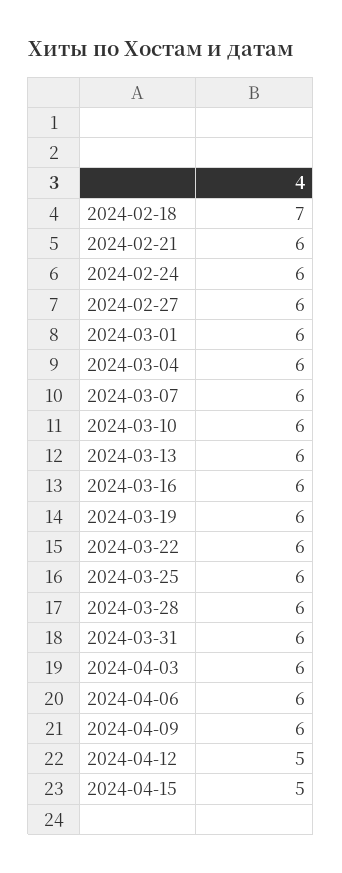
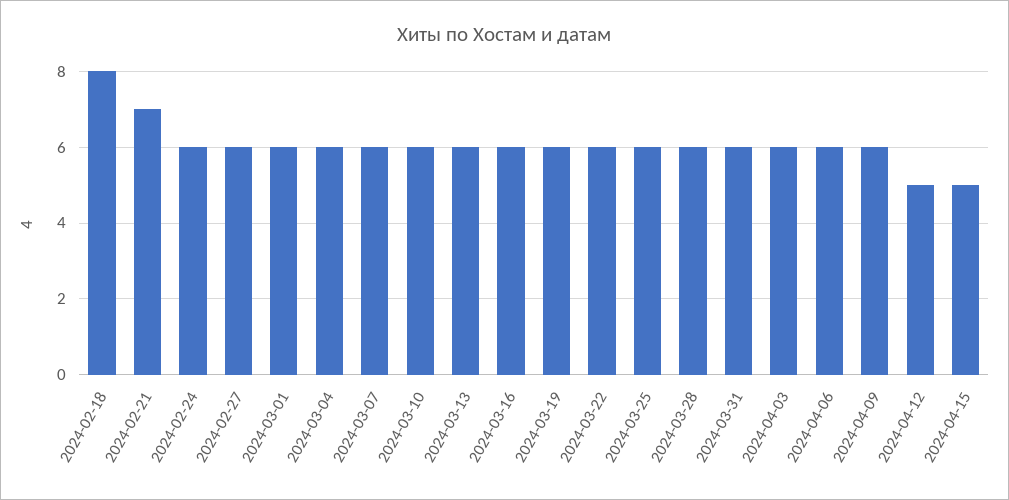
  {
-   "2024-02-18": 7,
+   "2024-02-18": 8,
-   "2024-02-21": 6,
+   "2024-02-21": 7,
    "2024-02-24": 6,
    "2024-02-27": 6,
    "2024-03-01": 6,
    "2024-03-04": 6,
    "2024-03-07": 6,
    "2024-03-10": 6,
    "2024-03-13": 6,
    "2024-03-16": 6,
    "2024-03-19": 6,
    "2024-03-22": 6,
    "2024-03-25": 6,
    "2024-03-28": 6,
    "2024-03-31": 6,
    "2024-04-03": 6,
    "2024-04-06": 6,
    "2024-04-09": 6,
    "2024-04-12": 5,
    "2024-04-15": 5
  }

